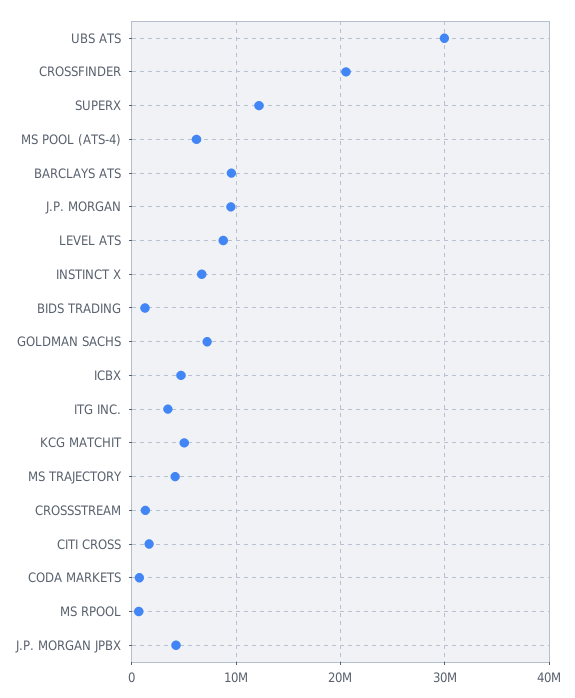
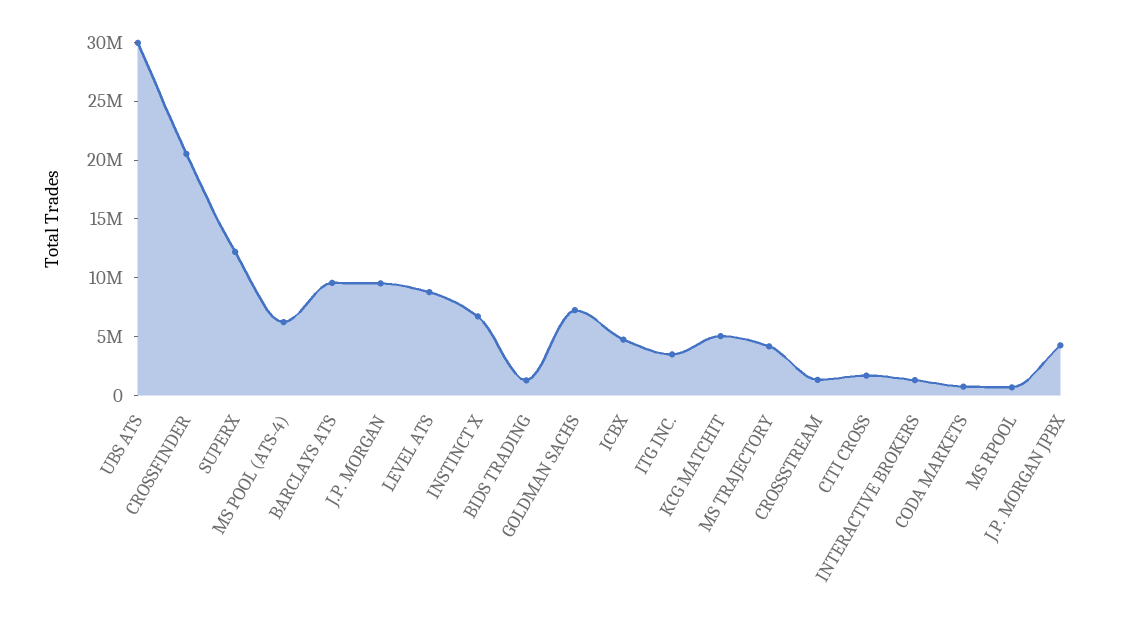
  {
    "UBS ATS": 30000000,
    "CROSSFINDER": 21000000,
    "SUPERX": 12000000,
    "MS POOL (ATS-4)": 6000000,
    "BARCLAYS ATS": 10000000,
    "J.P. MORGAN": 10000000,
    "LEVEL ATS": 9000000,
    "INSTINCT X": 7000000,
    "BIDS TRADING": 1000000,
    "GOLDMAN SACHS": 7000000,
    "ICBX": 5000000,
    "ITG INC.": 3000000,
    "KCG MATCHIT": 5000000,
    "MS TRAJECTORY": 4000000,
    "CROSSSTREAM": 1000000,
    "CITI CROSS": 2000000,
    "CODA MARKETS": 1000000,
    "MS RPOOL": 1000000,
-   "J.P. MORGAN JPBX": 4000000
+   "J.P. MORGAN JPBX": 4000000,
+   "INTERACTIVE BROKERS": 1000000
  }

